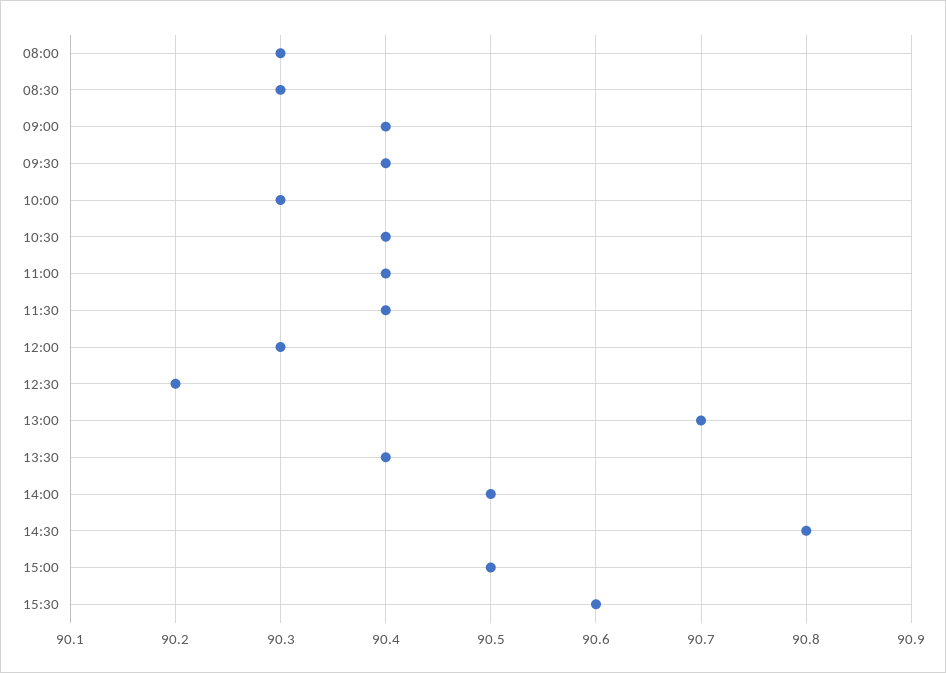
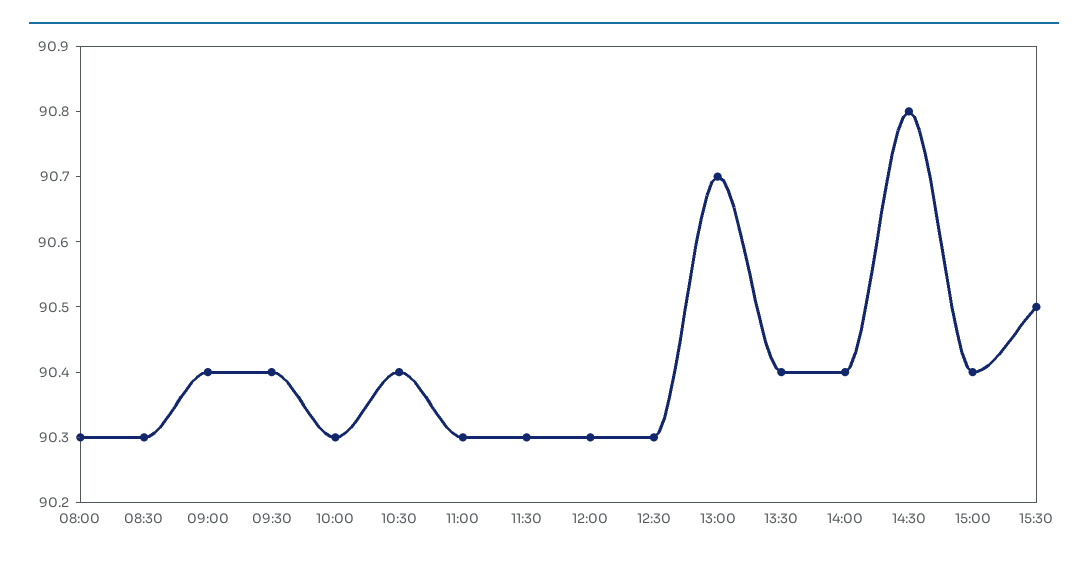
  {
    "08:00": 90.3,
    "08:30": 90.3,
    "09:00": 90.4,
    "09:30": 90.4,
    "10:00": 90.3,
    "10:30": 90.4,
-   "11:00": 90.4,
+   "11:00": 90.3,
-   "11:30": 90.4,
+   "11:30": 90.3,
    "12:00": 90.3,
-   "12:30": 90.2,
+   "12:30": 90.3,
    "13:00": 90.7,
    "13:30": 90.4,
-   "14:00": 90.5,
+   "14:00": 90.4,
    "14:30": 90.8,
-   "15:00": 90.5,
+   "15:00": 90.4,
-   "15:30": 90.6
+   "15:30": 90.5
  }

